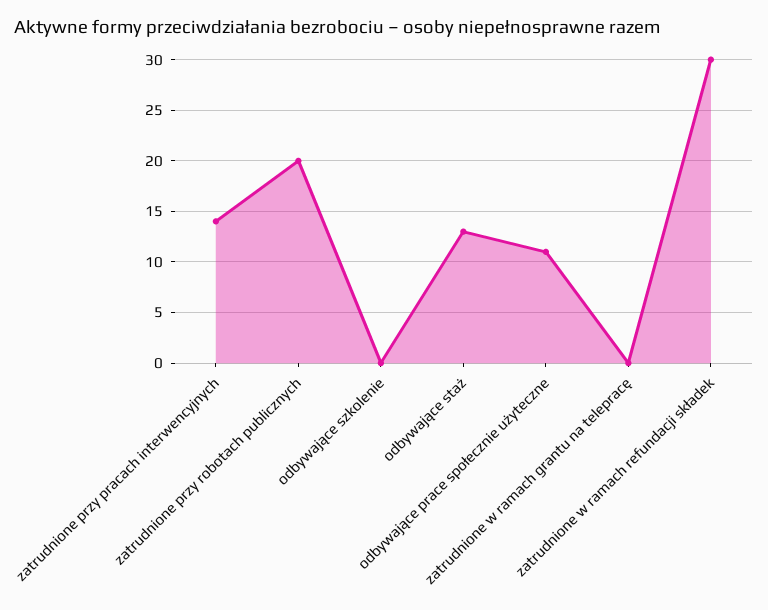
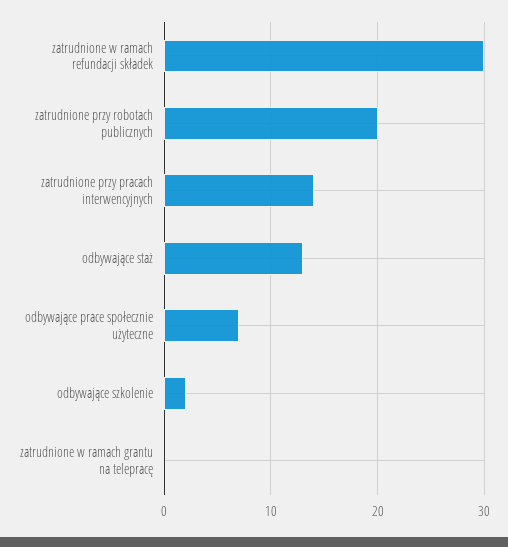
  {
    "zatrudnione przy pracach interwencyjnych": 14,
    "zatrudnione przy robotach publicznych": 20,
-   "odbywające szkolenie": 0,
+   "odbywające szkolenie": 2,
    "odbywające staż": 13,
-   "odbywające prace społecznie użyteczne": 11,
+   "odbywające prace społecznie użyteczne": 7,
    "zatrudnione w ramach grantu na telepracę": 0,
    "zatrudnione w ramach refundacji składek": 30
  }

